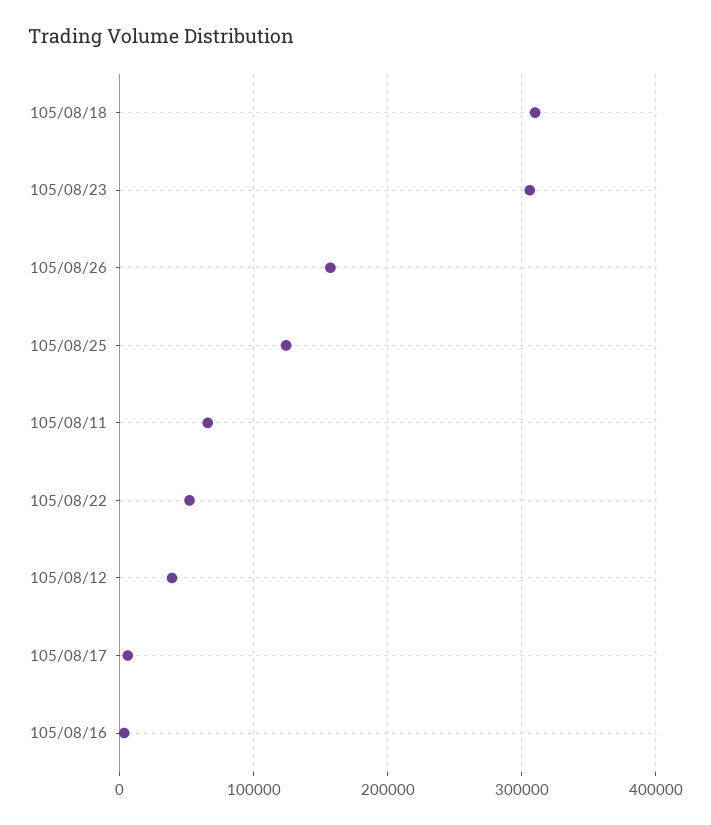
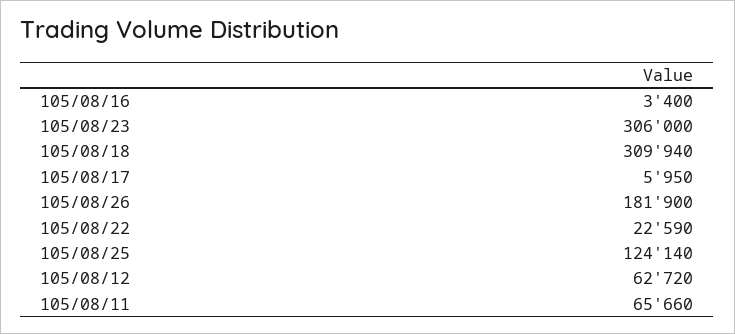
  {
    "105/08/18": 309940,
    "105/08/23": 306000,
-   "105/08/26": 160000,
+   "105/08/26": 181900,
    "105/08/25": 124140,
    "105/08/11": 65660,
-   "105/08/22": 50000,
+   "105/08/22": 22590,
-   "105/08/12": 40000,
+   "105/08/12": 62720,
    "105/08/17": 5950,
    "105/08/16": 3400
  }

